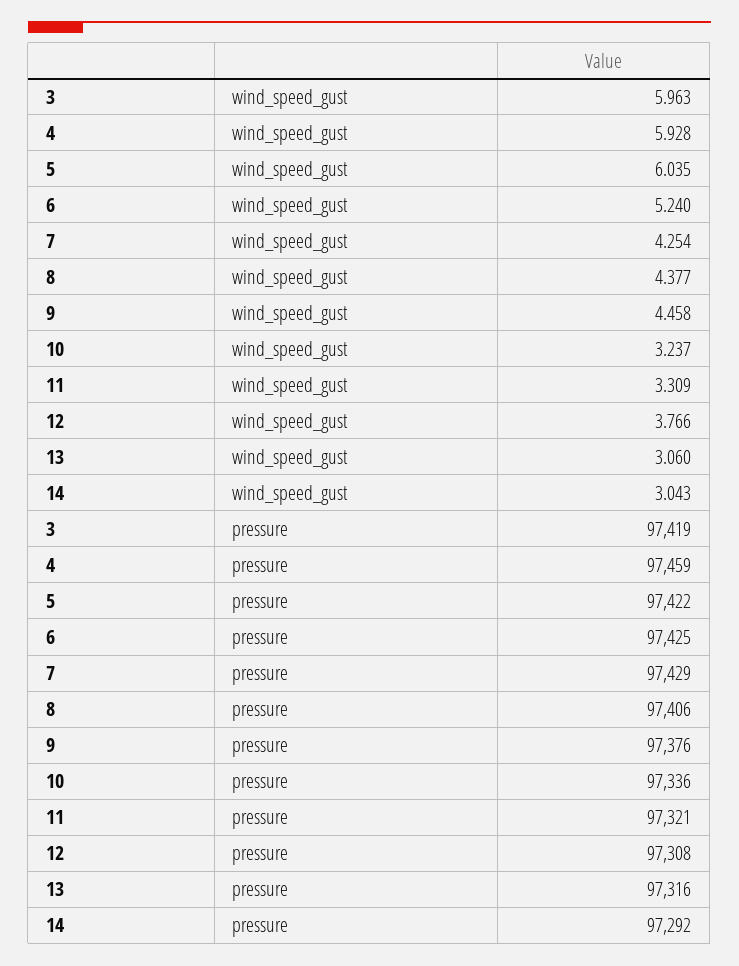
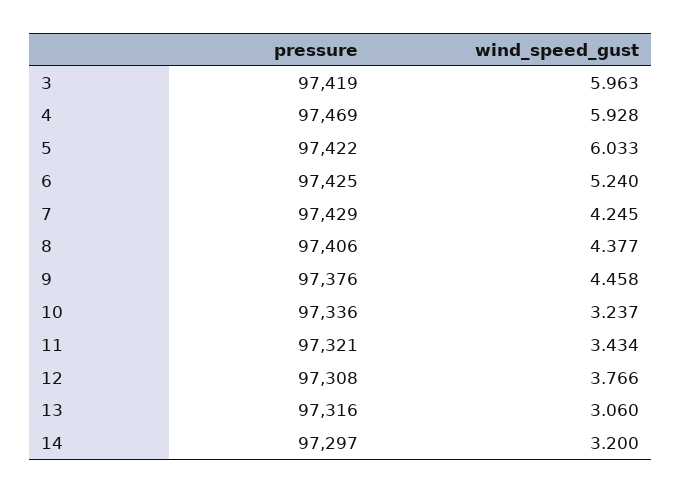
  {
    "3": {
      "wind_speed_gust": 5.963,
      "pressure": 97419
    },
    "4": {
      "wind_speed_gust": 5.928,
-     "pressure": 97459
+     "pressure": 97469
    },
    "5": {
-     "wind_speed_gust": 6.035,
+     "wind_speed_gust": 6.033,
      "pressure": 97422
    },
    "6": {
      "wind_speed_gust": 5.24,
      "pressure": 97425
    },
    "7": {
-     "wind_speed_gust": 4.254,
+     "wind_speed_gust": 4.245,
      "pressure": 97429
    },
    "8": {
      "wind_speed_gust": 4.377,
      "pressure": 97406
    },
    "9": {
      "wind_speed_gust": 4.458,
      "pressure": 97376
    },
    "10": {
      "wind_speed_gust": 3.237,
      "pressure": 97336
    },
    "11": {
-     "wind_speed_gust": 3.309,
+     "wind_speed_gust": 3.434,
      "pressure": 97321
    },
    "12": {
      "wind_speed_gust": 3.766,
      "pressure": 97308
    },
    "13": {
      "wind_speed_gust": 3.06,
      "pressure": 97316
    },
    "14": {
-     "wind_speed_gust": 3.043,
+     "wind_speed_gust": 3.2,
-     "pressure": 97292
+     "pressure": 97297
    }
  }

